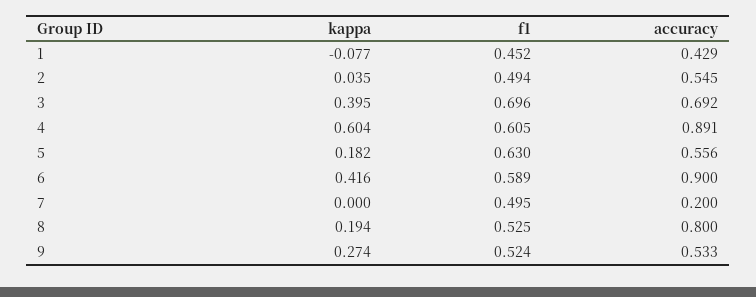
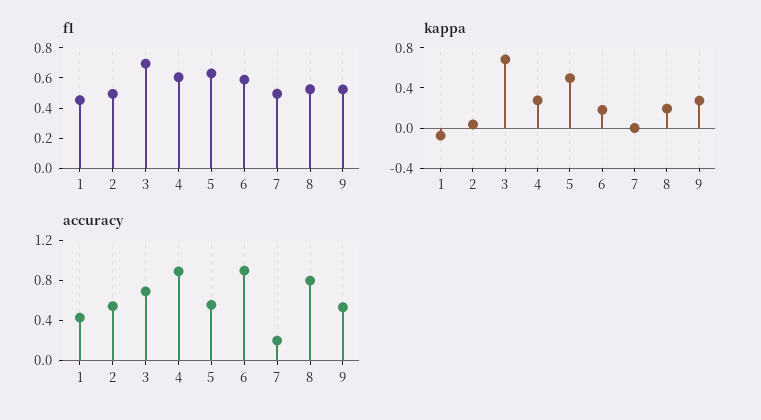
  {
    "kappa": {
      "1": -0.077,
      "2": 0.035,
-     "3": 0.395,
+     "3": 0.7,
-     "4": 0.604,
+     "4": 0.3,
-     "5": 0.182,
+     "5": 0.5,
-     "6": 0.416,
+     "6": 0.2,
      "7": 0,
      "8": 0.194,
      "9": 0.274
    },
    "f1": {
      "1": 0.452,
      "2": 0.494,
      "3": 0.696,
      "4": 0.605,
      "5": 0.63,
      "6": 0.589,
      "7": 0.495,
      "8": 0.525,
      "9": 0.524
    },
    "accuracy": {
      "1": 0.429,
      "2": 0.545,
      "3": 0.692,
      "4": 0.891,
      "5": 0.556,
      "6": 0.9,
      "7": 0.2,
      "8": 0.8,
      "9": 0.533
    }
  }

